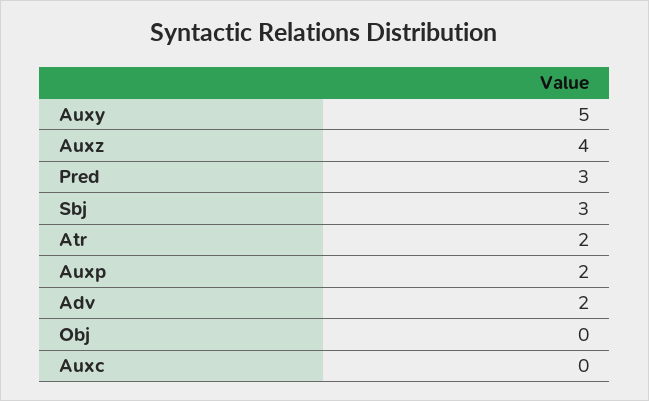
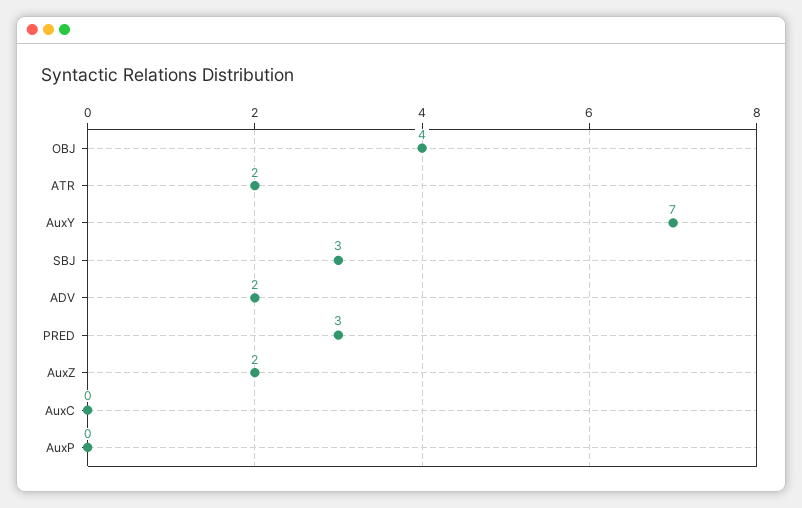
  {
-   "Auxy": 5,
+   "Auxy": 7,
-   "Auxz": 4,
+   "Auxz": 2,
    "Pred": 3,
    "Sbj": 3,
    "Atr": 2,
-   "Auxp": 2,
+   "Auxp": 0,
    "Adv": 2,
-   "Obj": 0,
+   "Obj": 4,
    "Auxc": 0
  }

